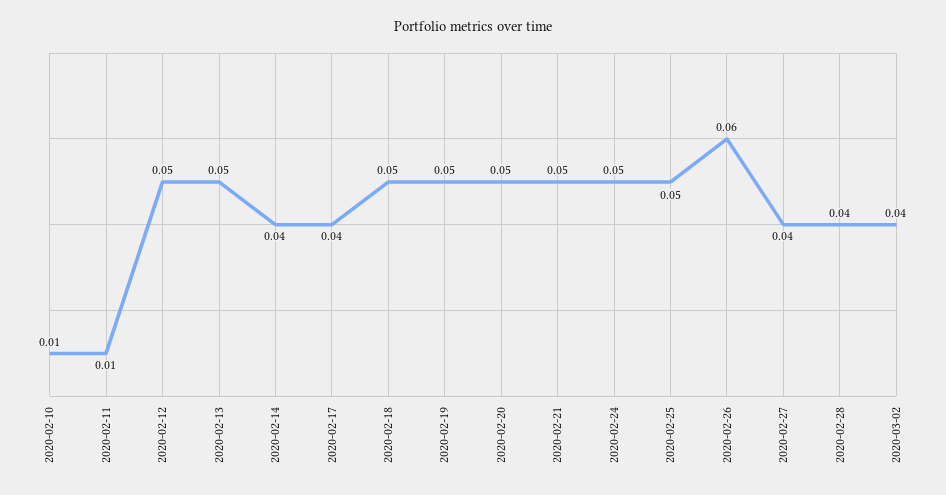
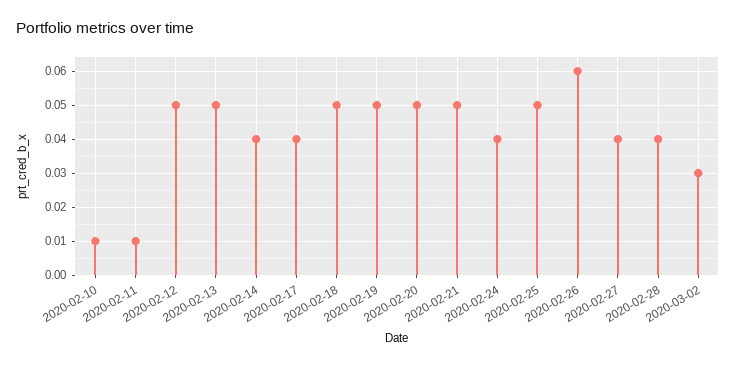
  {
    "2020-02-10": 0.01,
    "2020-02-11": 0.01,
    "2020-02-12": 0.05,
    "2020-02-13": 0.05,
    "2020-02-14": 0.04,
    "2020-02-17": 0.04,
    "2020-02-18": 0.05,
    "2020-02-19": 0.05,
    "2020-02-20": 0.05,
    "2020-02-21": 0.05,
-   "2020-02-24": 0.05,
+   "2020-02-24": 0.04,
    "2020-02-25": 0.05,
    "2020-02-26": 0.06,
    "2020-02-27": 0.04,
    "2020-02-28": 0.04,
-   "2020-03-02": 0.04
+   "2020-03-02": 0.03
  }

